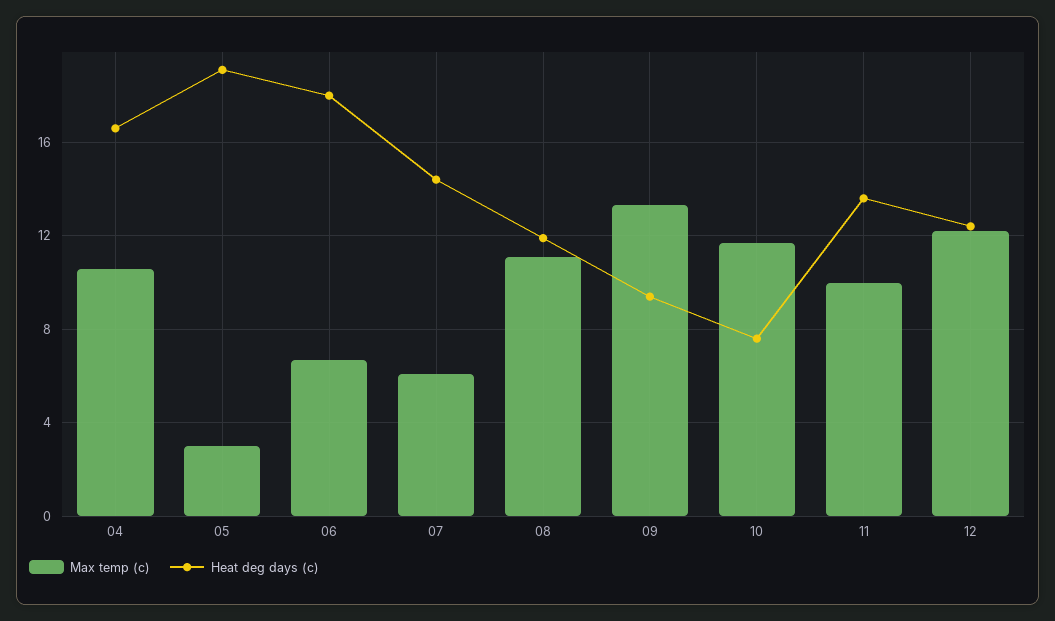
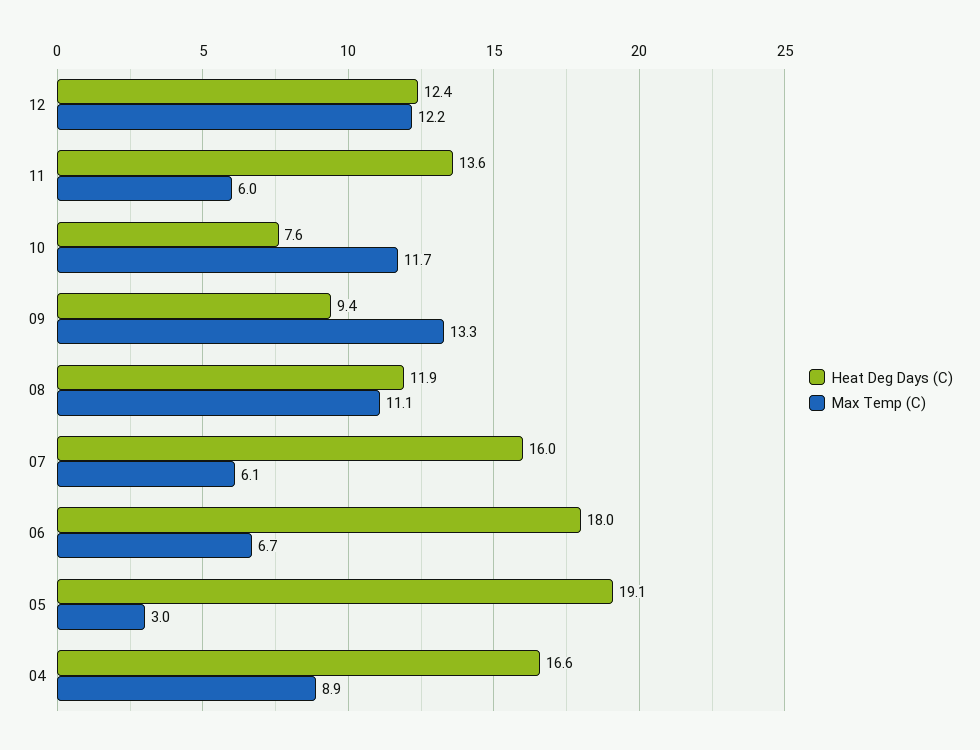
  {
    "Max temp (c)": {
-     "04": 10.5,
+     "04": 8.9,
      "05": 3,
      "06": 6.7,
      "07": 6.1,
      "08": 11.1,
      "09": 13.3,
      "10": 11.7,
-     "11": 10,
+     "11": 6,
      "12": 12.2
    },
    "Heat deg days (c)": {
      "04": 16.6,
      "05": 19.1,
      "06": 18,
-     "07": 14.5,
+     "07": 16,
      "08": 11.9,
      "09": 9.4,
      "10": 7.6,
      "11": 13.6,
      "12": 12.4
    }
  }

